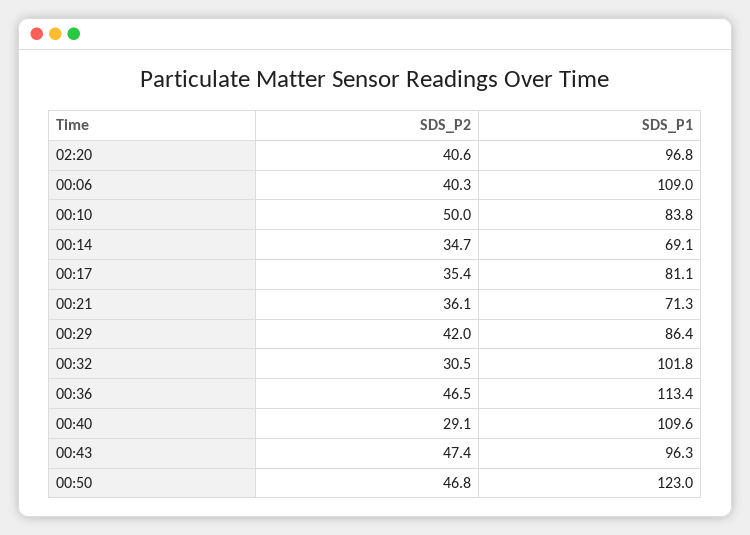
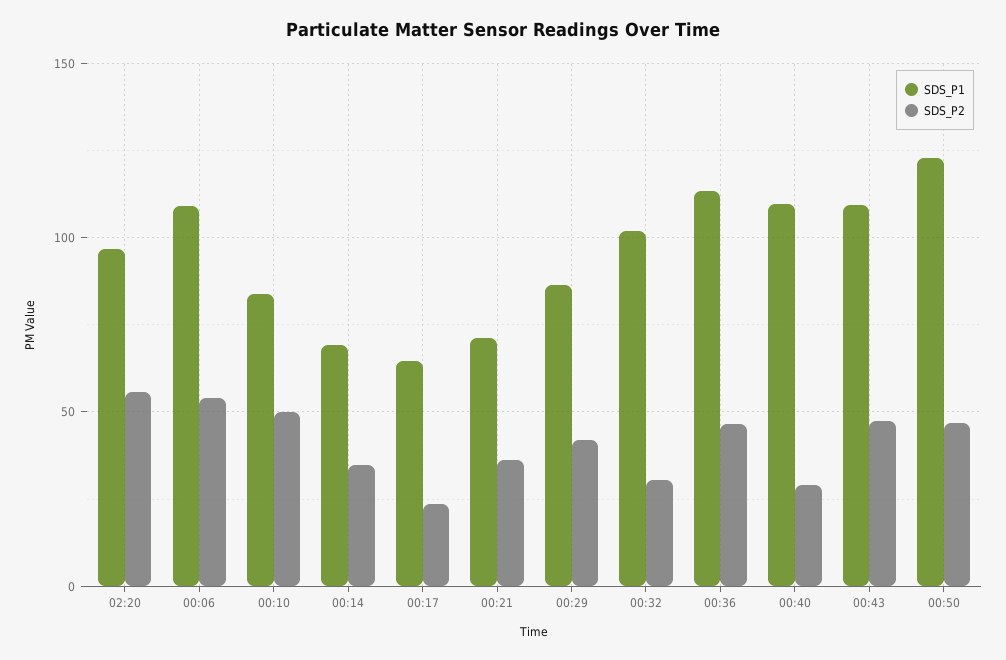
  {
    "SDS_P2": {
-     "02:20": 40.6,
+     "02:20": 55,
-     "00:06": 40.3,
+     "00:06": 55,
      "00:10": 50,
      "00:14": 34.7,
-     "00:17": 35.4,
+     "00:17": 25,
      "00:21": 36.1,
      "00:29": 42,
      "00:32": 30.5,
      "00:36": 46.5,
      "00:40": 29.1,
      "00:43": 47.4,
      "00:50": 46.8
    },
    "SDS_P1": {
      "02:20": 96.8,
      "00:06": 109,
      "00:10": 83.8,
      "00:14": 69.1,
-     "00:17": 81.1,
+     "00:17": 65,
      "00:21": 71.3,
      "00:29": 86.4,
      "00:32": 101.8,
      "00:36": 113.4,
      "00:40": 109.6,
-     "00:43": 96.3,
+     "00:43": 110,
      "00:50": 123
    }
  }

